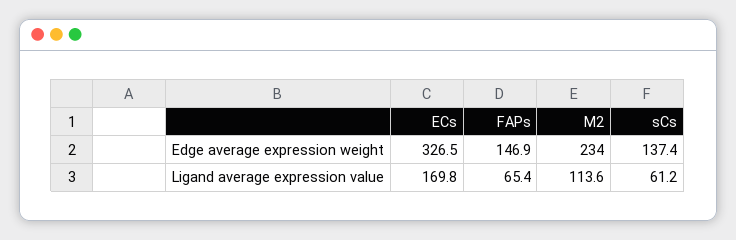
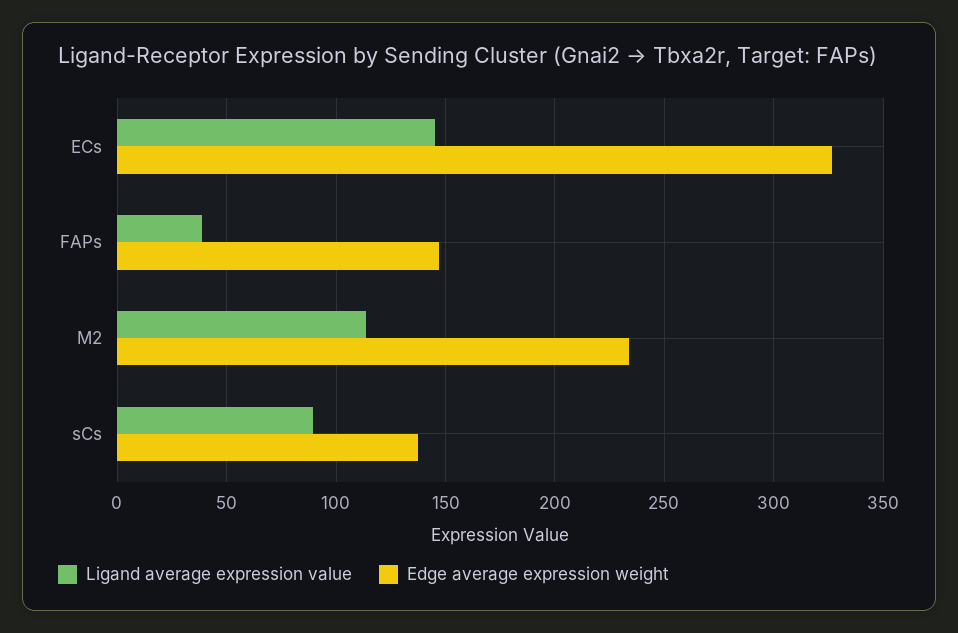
  {
    "Edge average expression weight": {
      "ECs": 326.5,
      "FAPs": 146.9,
      "M2": 234,
      "sCs": 137.4
    },
    "Ligand average expression value": {
-     "ECs": 169.8,
+     "ECs": 145,
-     "FAPs": 65.4,
+     "FAPs": 40,
      "M2": 113.6,
-     "sCs": 61.2
+     "sCs": 90
    }
  }

